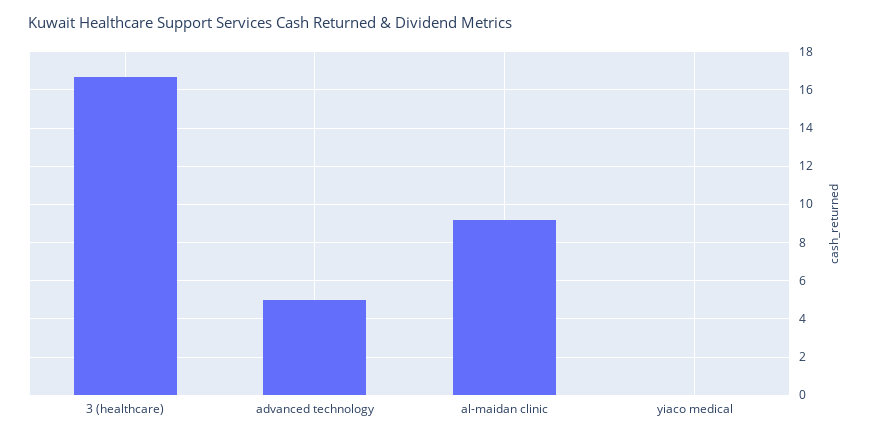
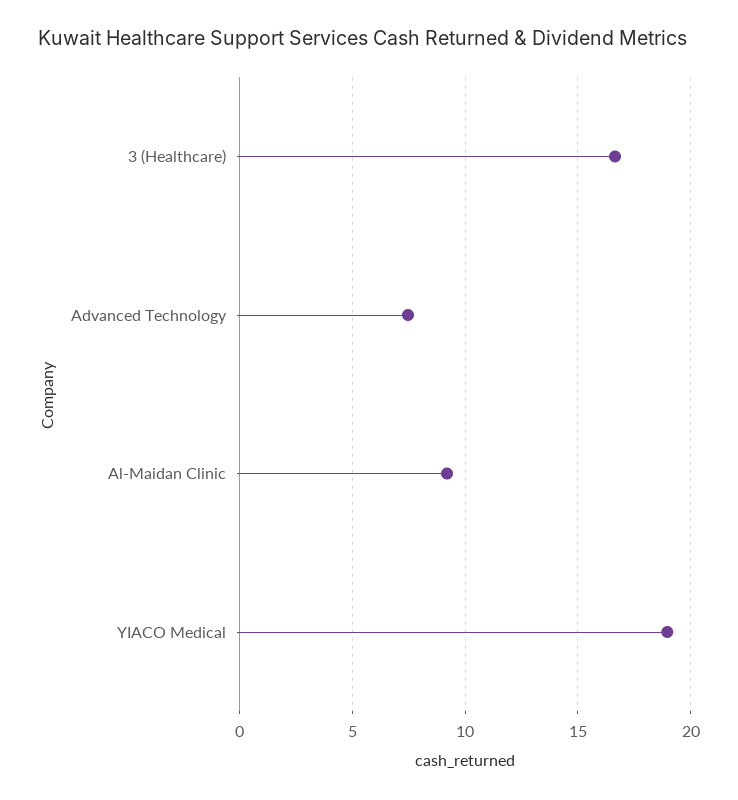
  {
    "3 (healthcare)": 16.5,
-   "advanced technology": 5,
+   "advanced technology": 7.5,
    "al-maidan clinic": 9,
-   "yiaco medical": 0
+   "yiaco medical": 19
  }

